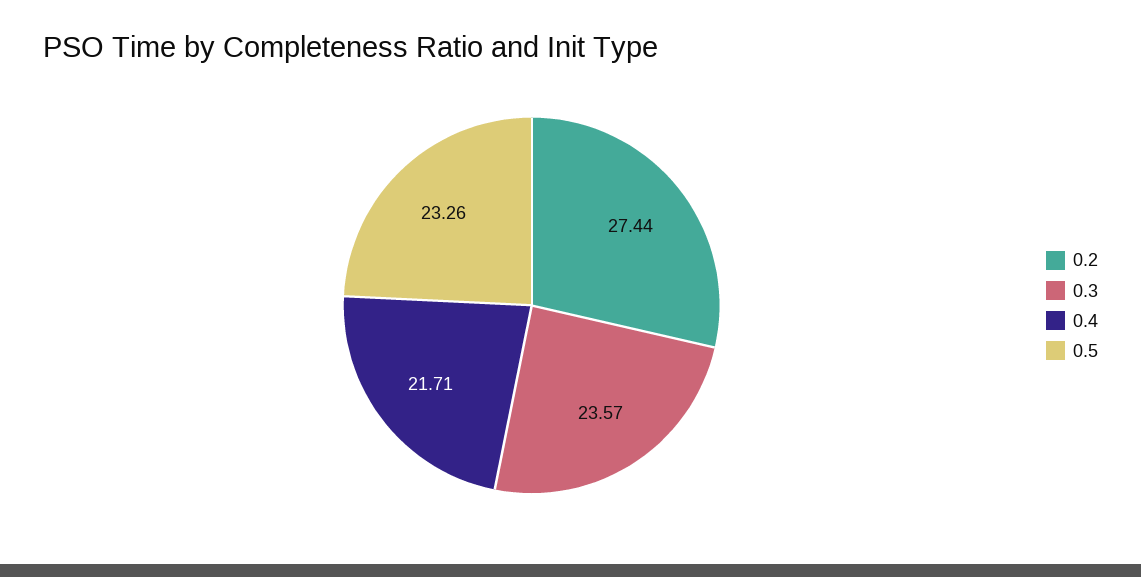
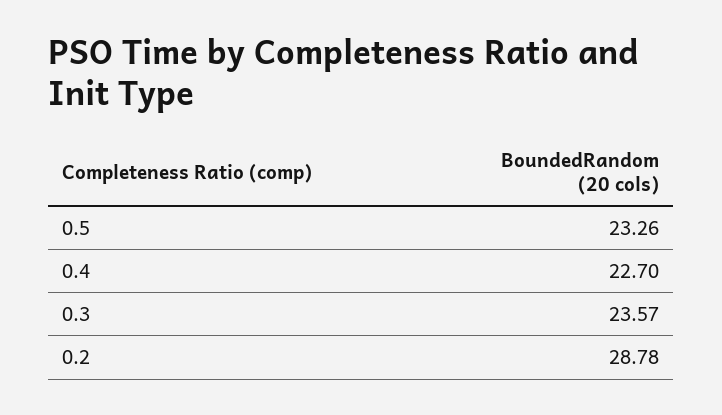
  {
-   "0.2": 27.44,
+   "0.2": 28.78,
    "0.3": 23.57,
-   "0.4": 21.71,
+   "0.4": 22.7,
    "0.5": 23.26
  }

